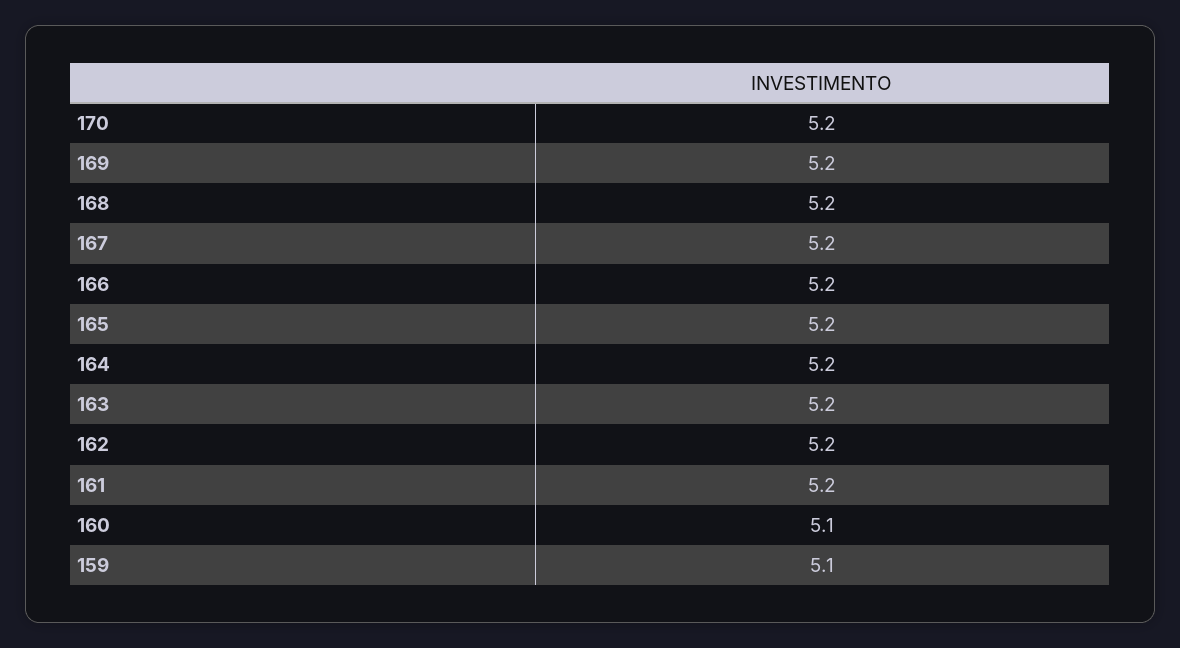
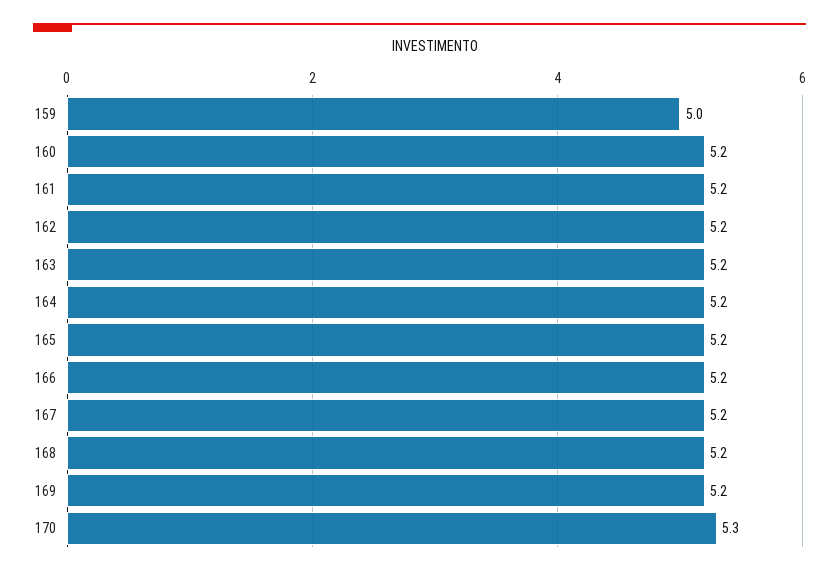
  {
-   "170": 5.2,
+   "170": 5.3,
    "169": 5.2,
    "168": 5.2,
    "167": 5.2,
    "166": 5.2,
    "165": 5.2,
    "164": 5.2,
    "163": 5.2,
    "162": 5.2,
    "161": 5.2,
-   "160": 5.1,
+   "160": 5.2,
-   "159": 5.1
+   "159": 5
  }

